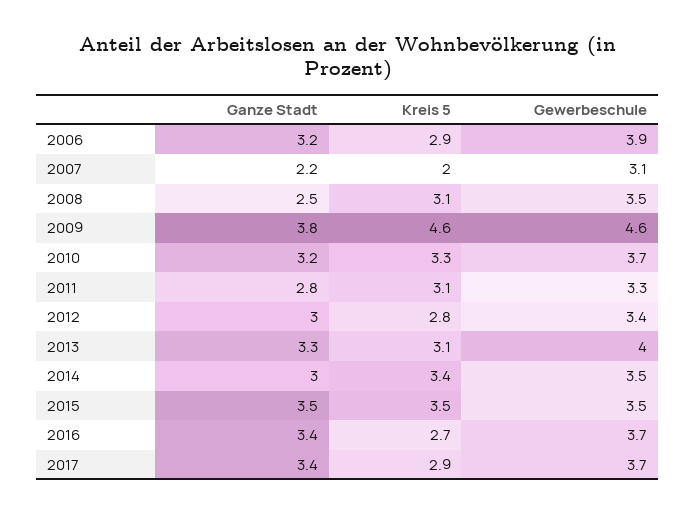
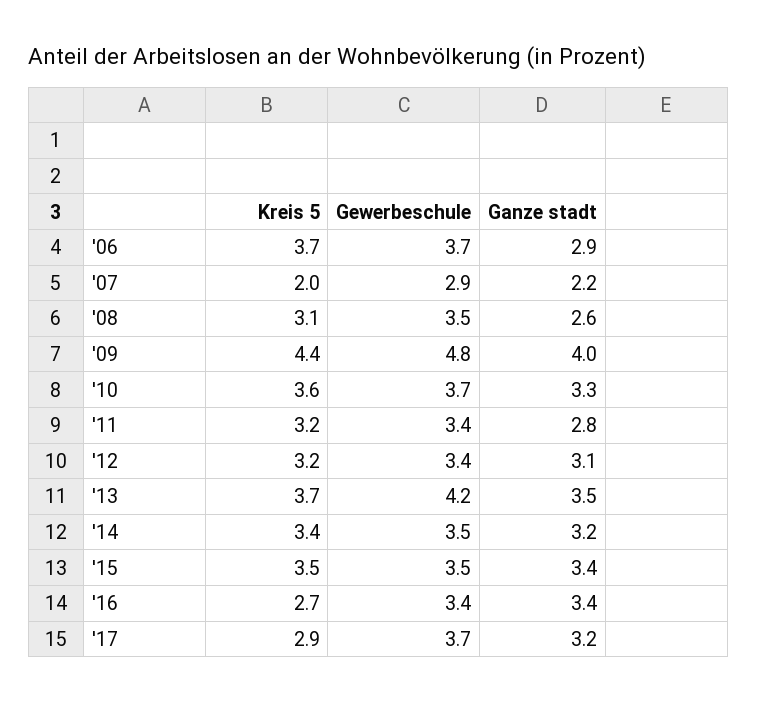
  {
    "Ganze Stadt": {
-     "2006": 3.2,
+     "2006": 2.9,
      "2007": 2.2,
-     "2008": 2.5,
+     "2008": 2.6,
-     "2009": 3.8,
+     "2009": 4,
-     "2010": 3.2,
+     "2010": 3.3,
      "2011": 2.8,
-     "2012": 3,
+     "2012": 3.1,
-     "2013": 3.3,
+     "2013": 3.5,
-     "2014": 3,
+     "2014": 3.2,
-     "2015": 3.5,
+     "2015": 3.4,
      "2016": 3.4,
-     "2017": 3.4
+     "2017": 3.2
    },
    "Kreis 5": {
-     "2006": 2.9,
+     "2006": 3.7,
      "2007": 2,
      "2008": 3.1,
-     "2009": 4.6,
+     "2009": 4.4,
-     "2010": 3.3,
+     "2010": 3.6,
-     "2011": 3.1,
+     "2011": 3.2,
-     "2012": 2.8,
+     "2012": 3.2,
-     "2013": 3.1,
+     "2013": 3.7,
      "2014": 3.4,
      "2015": 3.5,
      "2016": 2.7,
      "2017": 2.9
    },
    "Gewerbeschule": {
-     "2006": 3.9,
+     "2006": 3.7,
-     "2007": 3.1,
+     "2007": 2.9,
      "2008": 3.5,
-     "2009": 4.6,
+     "2009": 4.8,
      "2010": 3.7,
-     "2011": 3.3,
+     "2011": 3.4,
      "2012": 3.4,
-     "2013": 4,
+     "2013": 4.2,
      "2014": 3.5,
      "2015": 3.5,
-     "2016": 3.7,
+     "2016": 3.4,
      "2017": 3.7
    }
  }

